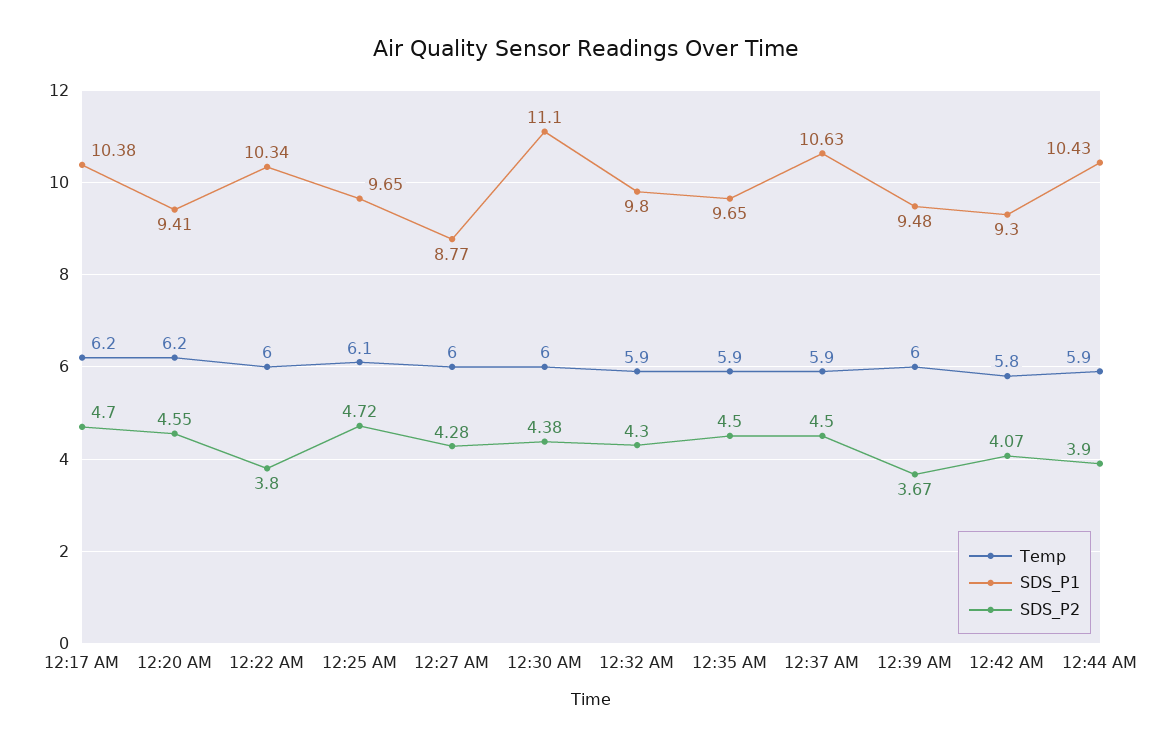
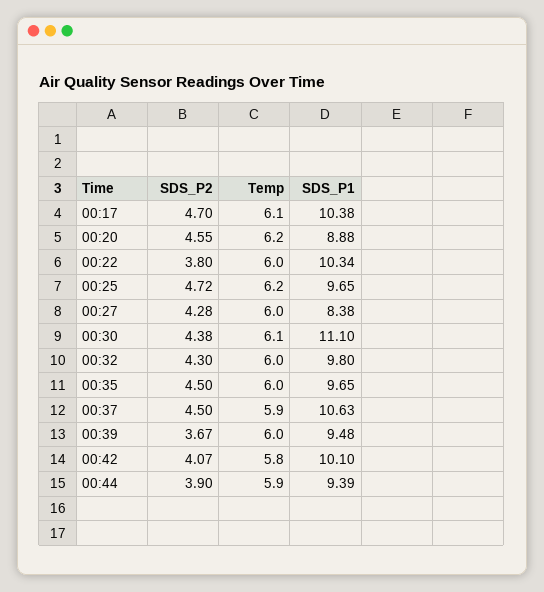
  {
    "Temp": {
-     "12:17 AM": 6.2,
+     "12:17 AM": 6.1,
      "12:20 AM": 6.2,
      "12:22 AM": 6,
-     "12:25 AM": 6.1,
+     "12:25 AM": 6.2,
      "12:27 AM": 6,
-     "12:30 AM": 6,
+     "12:30 AM": 6.1,
-     "12:32 AM": 5.9,
+     "12:32 AM": 6,
-     "12:35 AM": 5.9,
+     "12:35 AM": 6,
      "12:37 AM": 5.9,
      "12:39 AM": 6,
      "12:42 AM": 5.8,
      "12:44 AM": 5.9
    },
    "SDS_P1": {
      "12:17 AM": 10.38,
-     "12:20 AM": 9.41,
+     "12:20 AM": 8.88,
      "12:22 AM": 10.34,
      "12:25 AM": 9.65,
-     "12:27 AM": 8.77,
+     "12:27 AM": 8.38,
      "12:30 AM": 11.1,
      "12:32 AM": 9.8,
      "12:35 AM": 9.65,
      "12:37 AM": 10.63,
      "12:39 AM": 9.48,
-     "12:42 AM": 9.3,
+     "12:42 AM": 10.1,
-     "12:44 AM": 10.43
+     "12:44 AM": 9.39
    },
    "SDS_P2": {
      "12:17 AM": 4.7,
      "12:20 AM": 4.55,
      "12:22 AM": 3.8,
      "12:25 AM": 4.72,
      "12:27 AM": 4.28,
      "12:30 AM": 4.38,
      "12:32 AM": 4.3,
      "12:35 AM": 4.5,
      "12:37 AM": 4.5,
      "12:39 AM": 3.67,
      "12:42 AM": 4.07,
      "12:44 AM": 3.9
    }
  }

